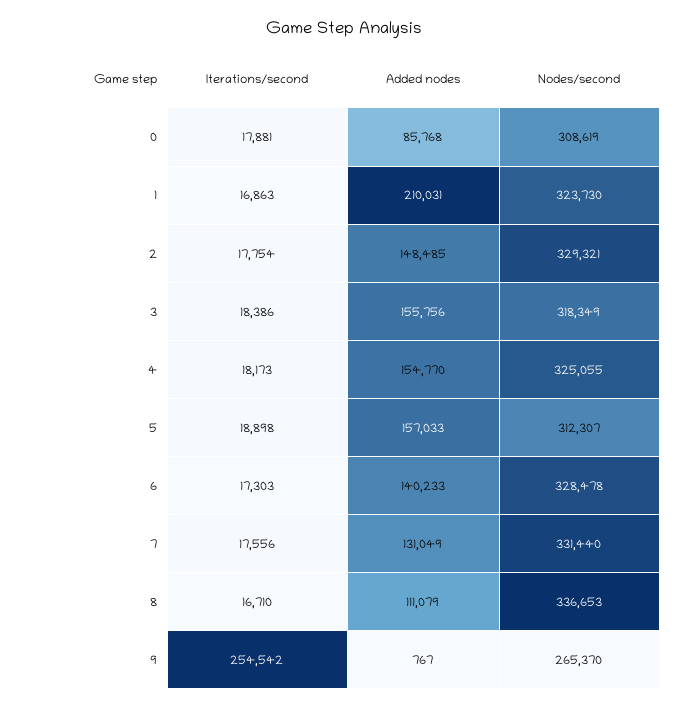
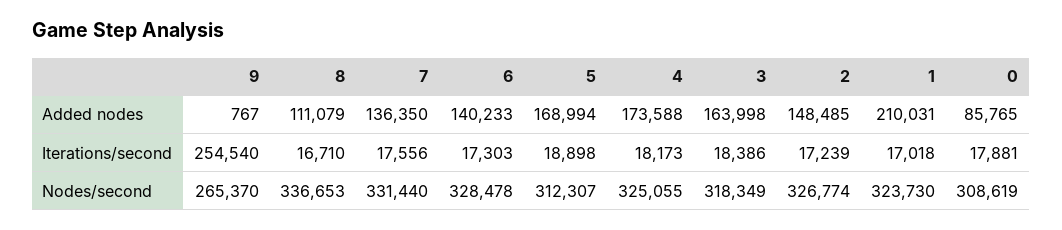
  {
    "Iterations/second": {
      "0": 17881,
-     "1": 16863,
+     "1": 17018,
-     "2": 17754,
+     "2": 17239,
      "3": 18386,
      "4": 18173,
      "5": 18898,
      "6": 17303,
      "7": 17556,
      "8": 16710,
-     "9": 254542
+     "9": 254540
    },
    "Added nodes": {
-     "0": 85768,
+     "0": 85765,
      "1": 210031,
      "2": 148485,
-     "3": 155756,
+     "3": 163998,
-     "4": 154770,
+     "4": 173588,
-     "5": 157033,
+     "5": 168994,
      "6": 140233,
-     "7": 131049,
+     "7": 136350,
      "8": 111079,
      "9": 767
    },
    "Nodes/second": {
      "0": 308619,
      "1": 323730,
-     "2": 329321,
+     "2": 326774,
      "3": 318349,
      "4": 325055,
      "5": 312307,
      "6": 328478,
      "7": 331440,
      "8": 336653,
      "9": 265370
    }
  }

